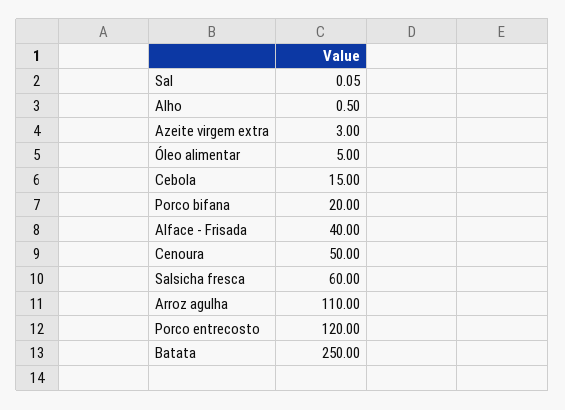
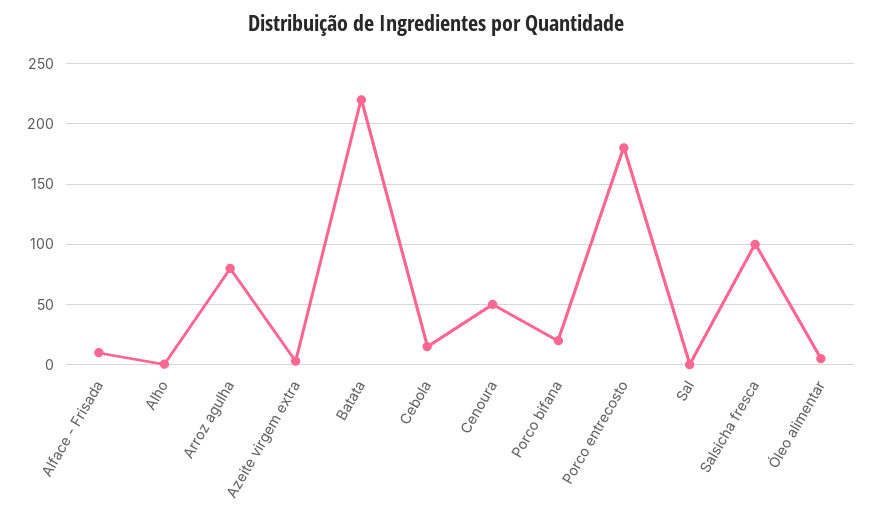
  {
    "Sal": 0.05,
    "Alho": 0.5,
    "Azeite virgem extra": 3,
    "Óleo alimentar": 5,
    "Cebola": 15,
    "Porco bifana": 20,
-   "Alface - Frisada": 40,
+   "Alface - Frisada": 10,
    "Cenoura": 50,
-   "Salsicha fresca": 60,
+   "Salsicha fresca": 100,
-   "Arroz agulha": 110,
+   "Arroz agulha": 80,
-   "Porco entrecosto": 120,
+   "Porco entrecosto": 180,
-   "Batata": 250
+   "Batata": 220
  }

